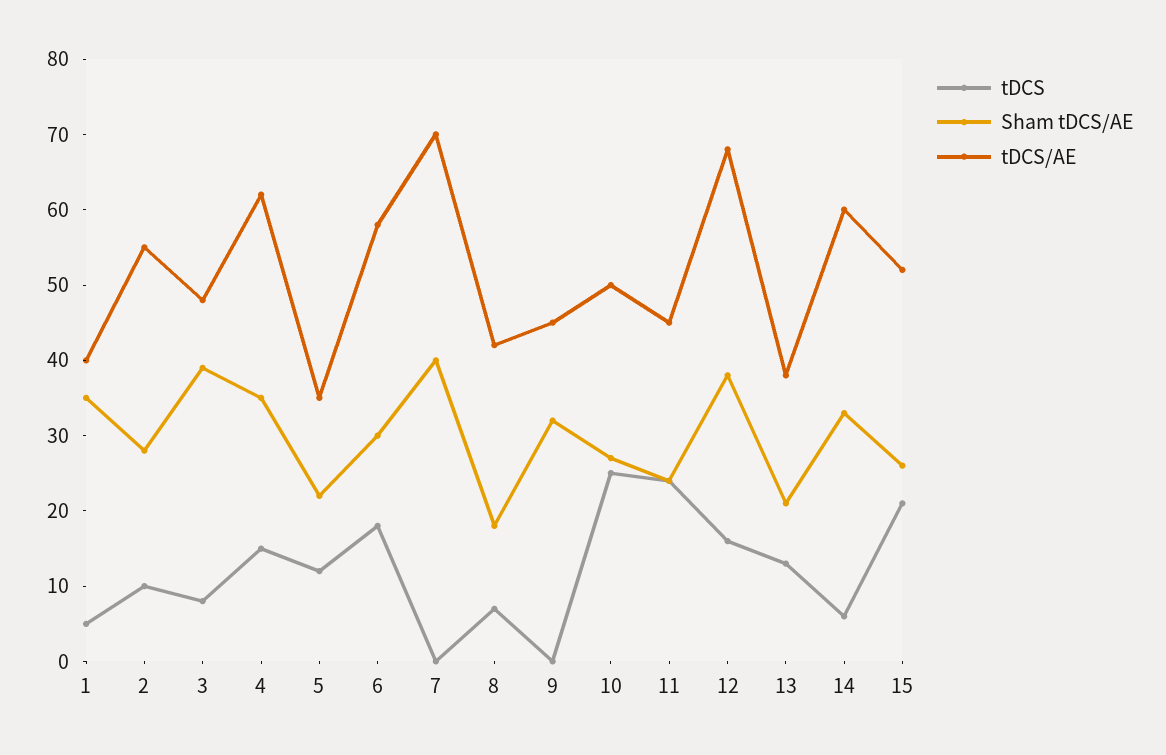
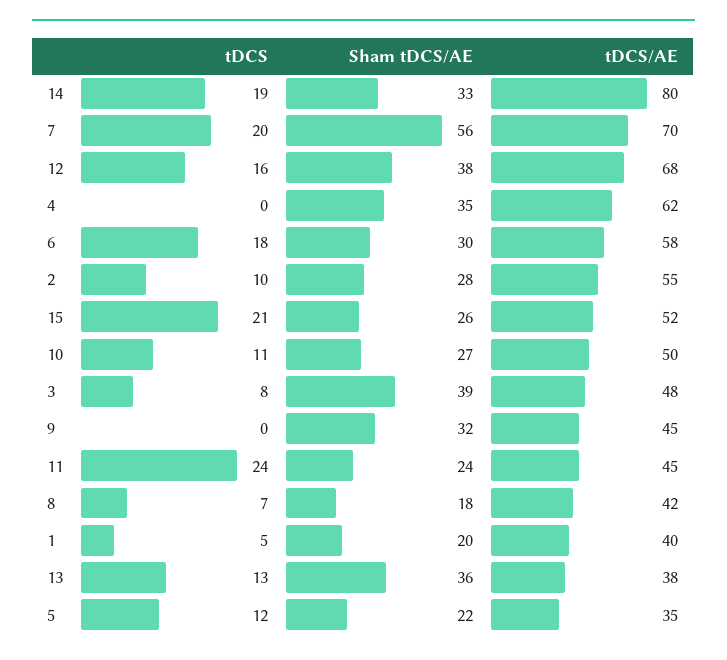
  {
    "tDCS": {
      "1": 5,
      "2": 10,
      "3": 8,
-     "4": 15,
+     "4": 0,
      "5": 12,
      "6": 18,
-     "7": 0,
+     "7": 20,
      "8": 7,
      "9": 0,
-     "10": 25,
+     "10": 11,
      "11": 24,
      "12": 16,
      "13": 13,
-     "14": 5,
+     "14": 19,
      "15": 21
    },
    "Sham tDCS/AE": {
-     "1": 35,
+     "1": 20,
      "2": 28,
      "3": 39,
      "4": 35,
      "5": 22,
      "6": 30,
-     "7": 40,
+     "7": 56,
      "8": 18,
      "9": 32,
      "10": 27,
      "11": 24,
      "12": 38,
-     "13": 20,
+     "13": 36,
      "14": 33,
      "15": 26
    },
    "tDCS/AE": {
      "1": 40,
      "2": 55,
      "3": 48,
      "4": 62,
      "5": 35,
      "6": 58,
      "7": 70,
      "8": 42,
      "9": 45,
      "10": 50,
      "11": 45,
      "12": 68,
      "13": 38,
-     "14": 60,
+     "14": 80,
      "15": 52
    }
  }

